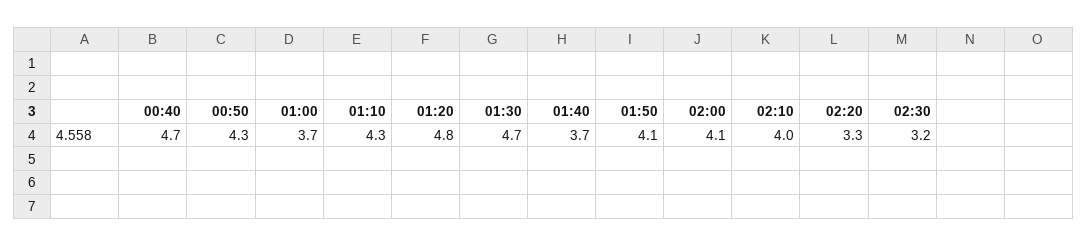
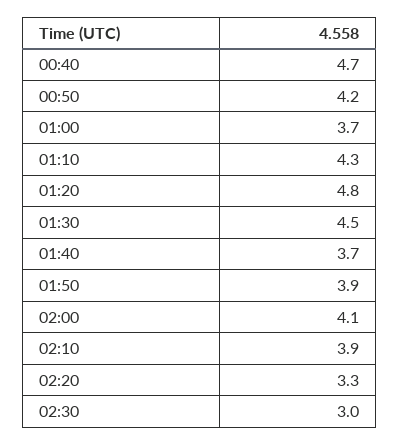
  {
    "00:40": 4.7,
-   "00:50": 4.3,
+   "00:50": 4.2,
    "01:00": 3.7,
    "01:10": 4.3,
    "01:20": 4.8,
-   "01:30": 4.7,
+   "01:30": 4.5,
    "01:40": 3.7,
-   "01:50": 4.1,
+   "01:50": 3.9,
    "02:00": 4.1,
-   "02:10": 4,
+   "02:10": 3.9,
    "02:20": 3.3,
-   "02:30": 3.2
+   "02:30": 3
  }

